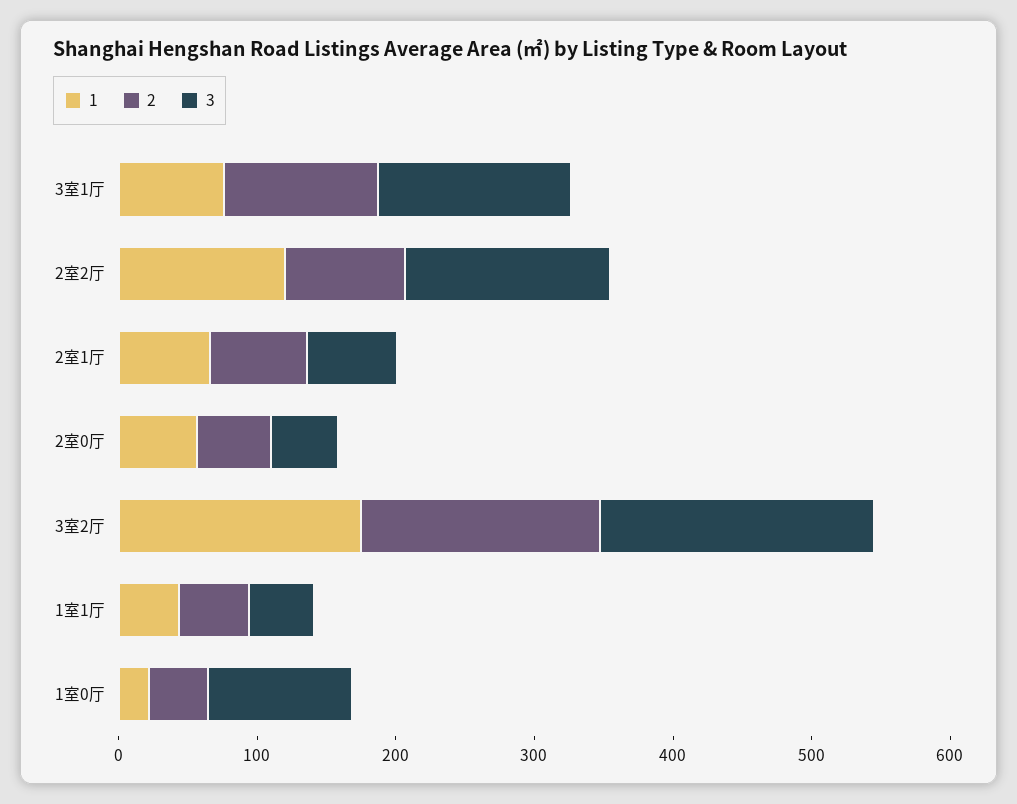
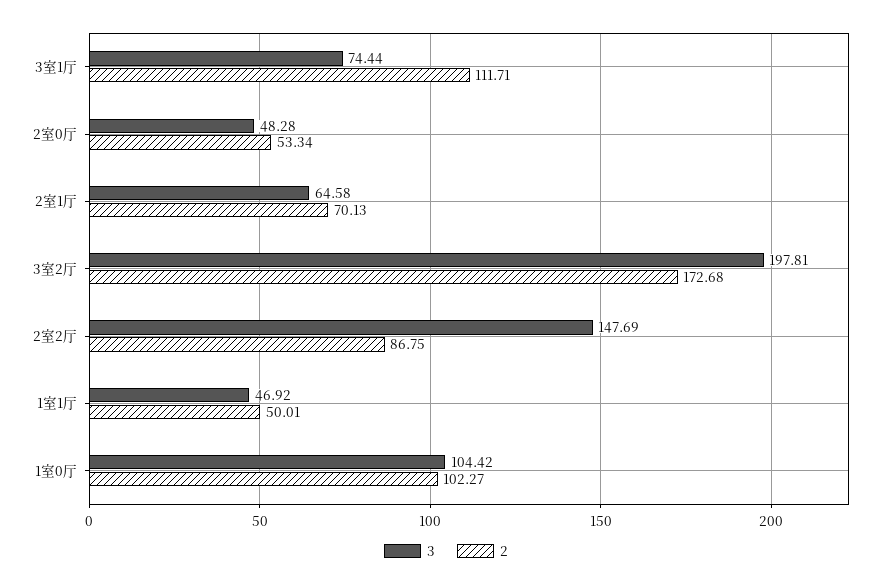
  {
-   "1": {
-     "3室1厅": 80,
-     "2室2厅": 120,
-     "2室1厅": 60,
-     "2室0厅": 60,
-     "3室2厅": 180,
-     "1室1厅": 40,
-     "1室0厅": 20
-   },
    "2": {
      "3室1厅": 111.71,
      "2室2厅": 86.75,
      "2室1厅": 70.13,
      "2室0厅": 53.34,
      "3室2厅": 172.68,
      "1室1厅": 50.01,
-     "1室0厅": 40
+     "1室0厅": 102.27
    },
    "3": {
-     "3室1厅": 140,
+     "3室1厅": 74.44,
      "2室2厅": 147.69,
      "2室1厅": 64.58,
      "2室0厅": 48.28,
      "3室2厅": 197.81,
      "1室1厅": 46.92,
      "1室0厅": 104.42
    }
  }

